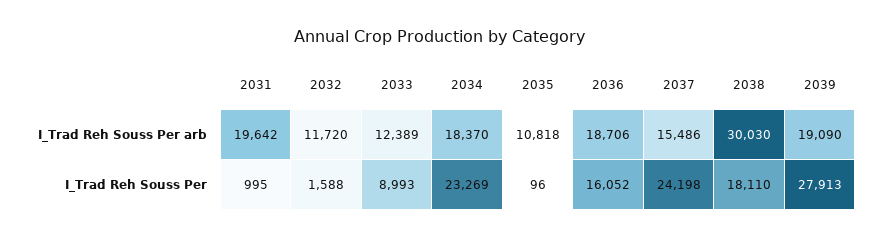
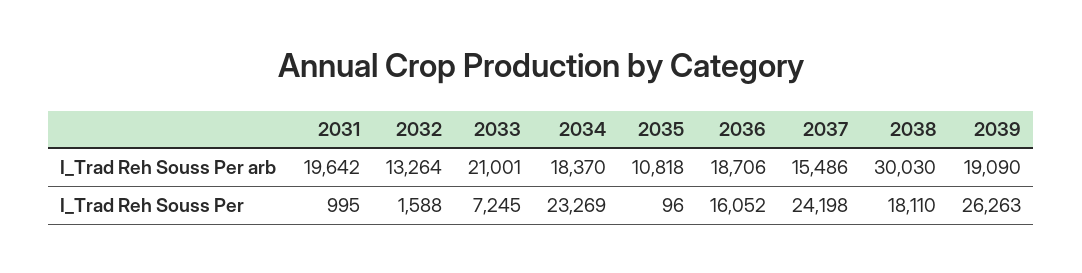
  {
    "2031": {
      "I_Trad Reh Souss Per arb": 19642,
      "I_Trad Reh Souss Per": 995
    },
    "2032": {
-     "I_Trad Reh Souss Per arb": 11720,
+     "I_Trad Reh Souss Per arb": 13264,
      "I_Trad Reh Souss Per": 1588
    },
    "2033": {
-     "I_Trad Reh Souss Per arb": 12389,
+     "I_Trad Reh Souss Per arb": 21001,
-     "I_Trad Reh Souss Per": 8993
+     "I_Trad Reh Souss Per": 7245
    },
    "2034": {
      "I_Trad Reh Souss Per arb": 18370,
      "I_Trad Reh Souss Per": 23269
    },
    "2035": {
      "I_Trad Reh Souss Per arb": 10818,
      "I_Trad Reh Souss Per": 96
    },
    "2036": {
      "I_Trad Reh Souss Per arb": 18706,
      "I_Trad Reh Souss Per": 16052
    },
    "2037": {
      "I_Trad Reh Souss Per arb": 15486,
      "I_Trad Reh Souss Per": 24198
    },
    "2038": {
      "I_Trad Reh Souss Per arb": 30030,
      "I_Trad Reh Souss Per": 18110
    },
    "2039": {
      "I_Trad Reh Souss Per arb": 19090,
-     "I_Trad Reh Souss Per": 27913
+     "I_Trad Reh Souss Per": 26263
    }
  }

